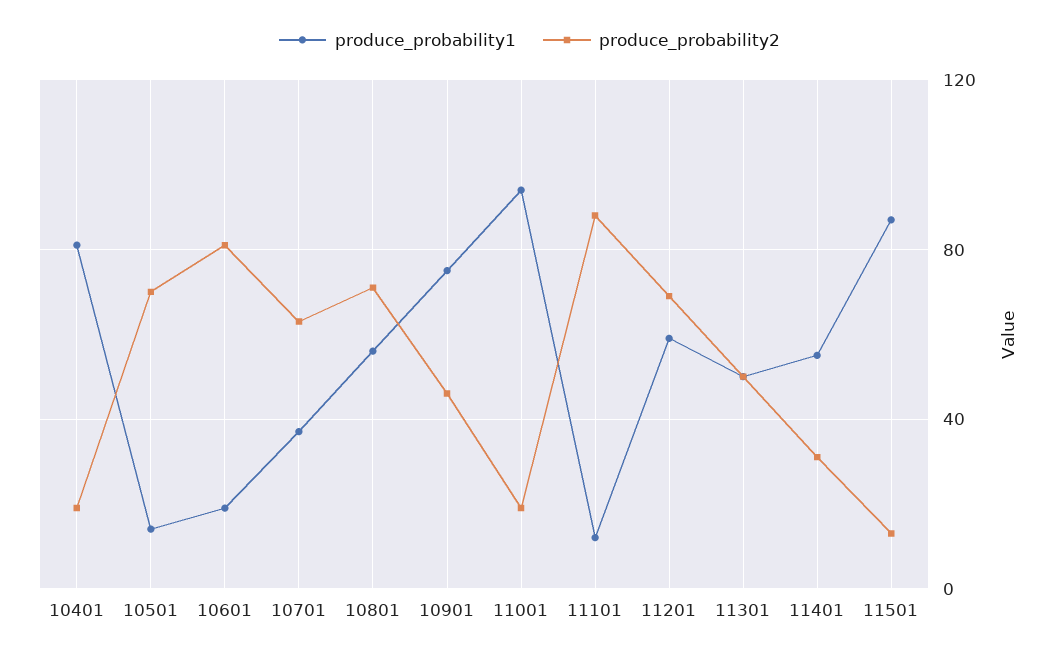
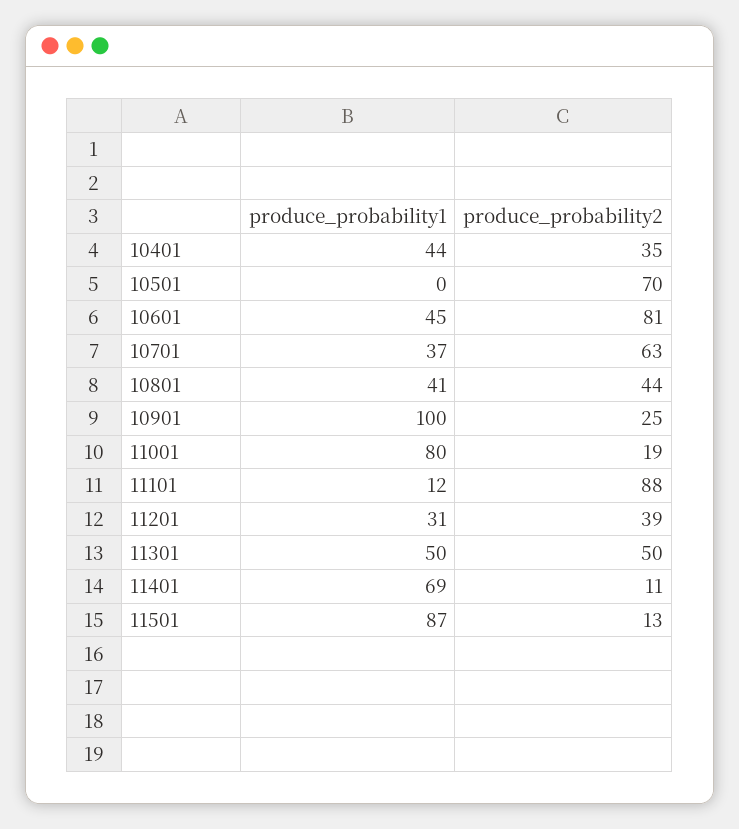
  {
    "produce_probability1": {
-     "10401": 80,
+     "10401": 44,
-     "10501": 15,
+     "10501": 0,
-     "10601": 20,
+     "10601": 45,
      "10701": 37,
-     "10801": 55,
+     "10801": 41,
-     "10901": 75,
+     "10901": 100,
-     "11001": 95,
+     "11001": 80,
      "11101": 12,
-     "11201": 60,
+     "11201": 31,
      "11301": 50,
-     "11401": 55,
+     "11401": 69,
      "11501": 87
    },
    "produce_probability2": {
-     "10401": 20,
+     "10401": 35,
      "10501": 70,
      "10601": 81,
      "10701": 63,
-     "10801": 70,
+     "10801": 44,
-     "10901": 45,
+     "10901": 25,
      "11001": 19,
      "11101": 88,
-     "11201": 70,
+     "11201": 39,
      "11301": 50,
-     "11401": 30,
+     "11401": 11,
      "11501": 13
    }
  }

